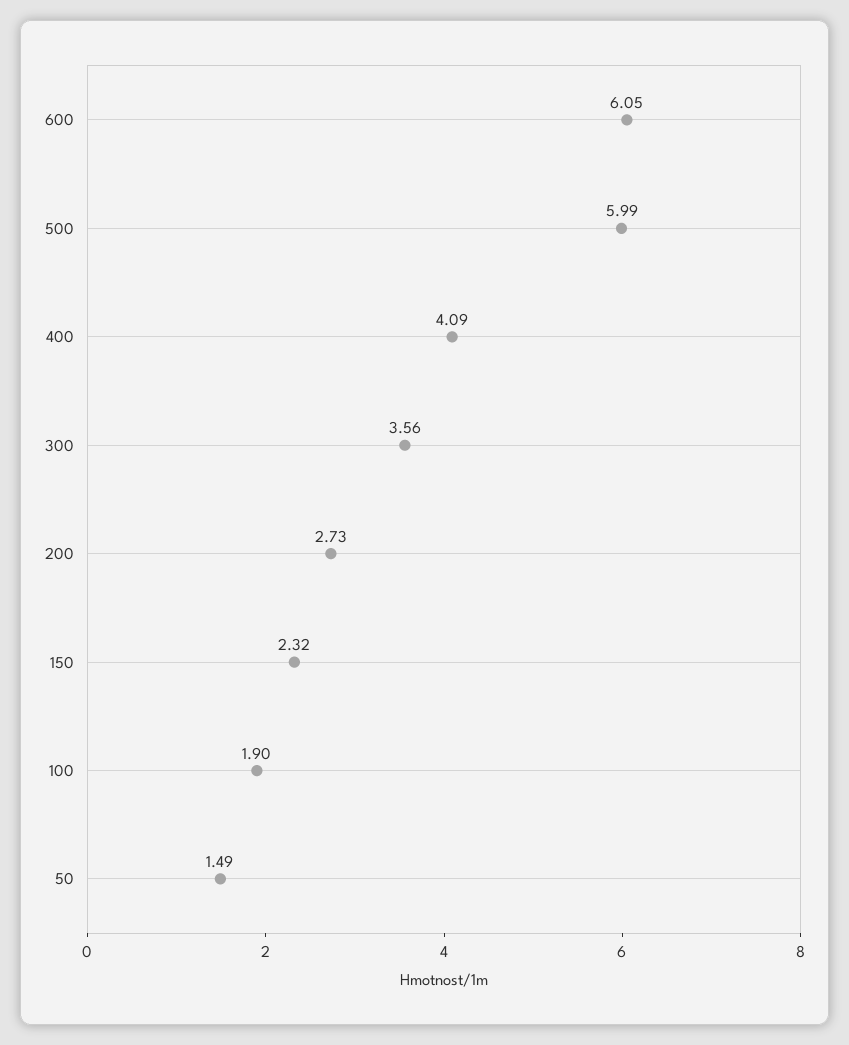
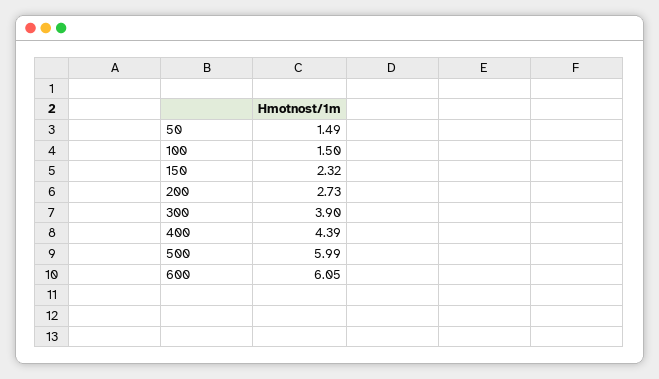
  {
    "600": 6.05,
    "500": 5.99,
-   "400": 4.09,
+   "400": 4.39,
-   "300": 3.56,
+   "300": 3.9,
    "200": 2.73,
    "150": 2.32,
-   "100": 1.9,
+   "100": 1.5,
    "50": 1.49
  }

